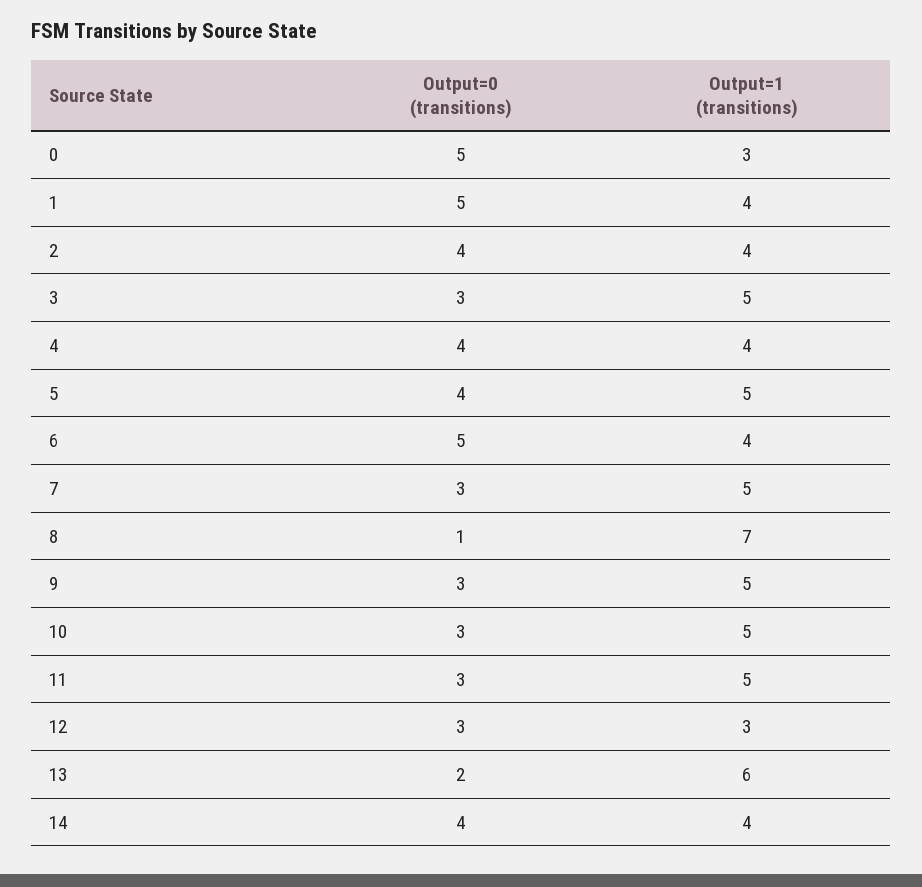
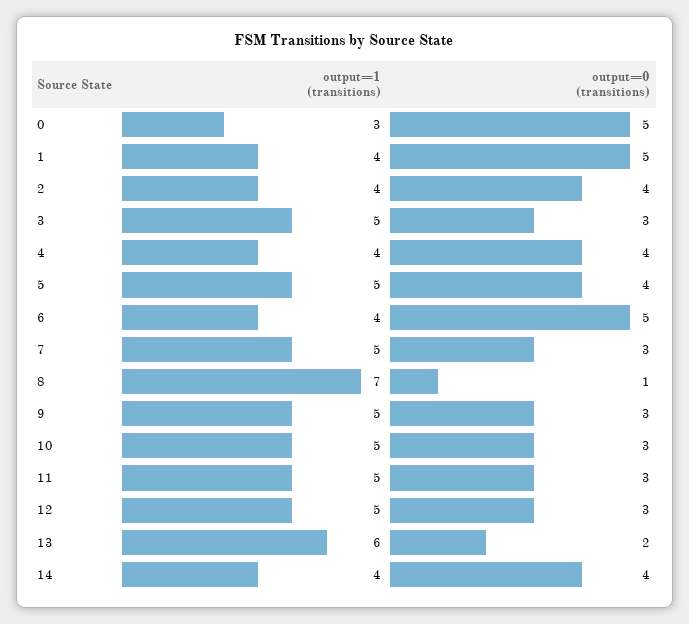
  {
    "Output=0 (transitions)": {
      "0": 5,
      "1": 5,
      "2": 4,
      "3": 3,
      "4": 4,
      "5": 4,
      "6": 5,
      "7": 3,
      "8": 1,
      "9": 3,
      "10": 3,
      "11": 3,
      "12": 3,
      "13": 2,
      "14": 4
    },
    "Output=1 (transitions)": {
      "0": 3,
      "1": 4,
      "2": 4,
      "3": 5,
      "4": 4,
      "5": 5,
      "6": 4,
      "7": 5,
      "8": 7,
      "9": 5,
      "10": 5,
      "11": 5,
-     "12": 3,
+     "12": 5,
      "13": 6,
      "14": 4
    }
  }

